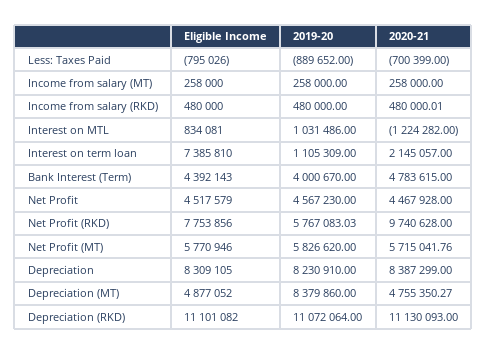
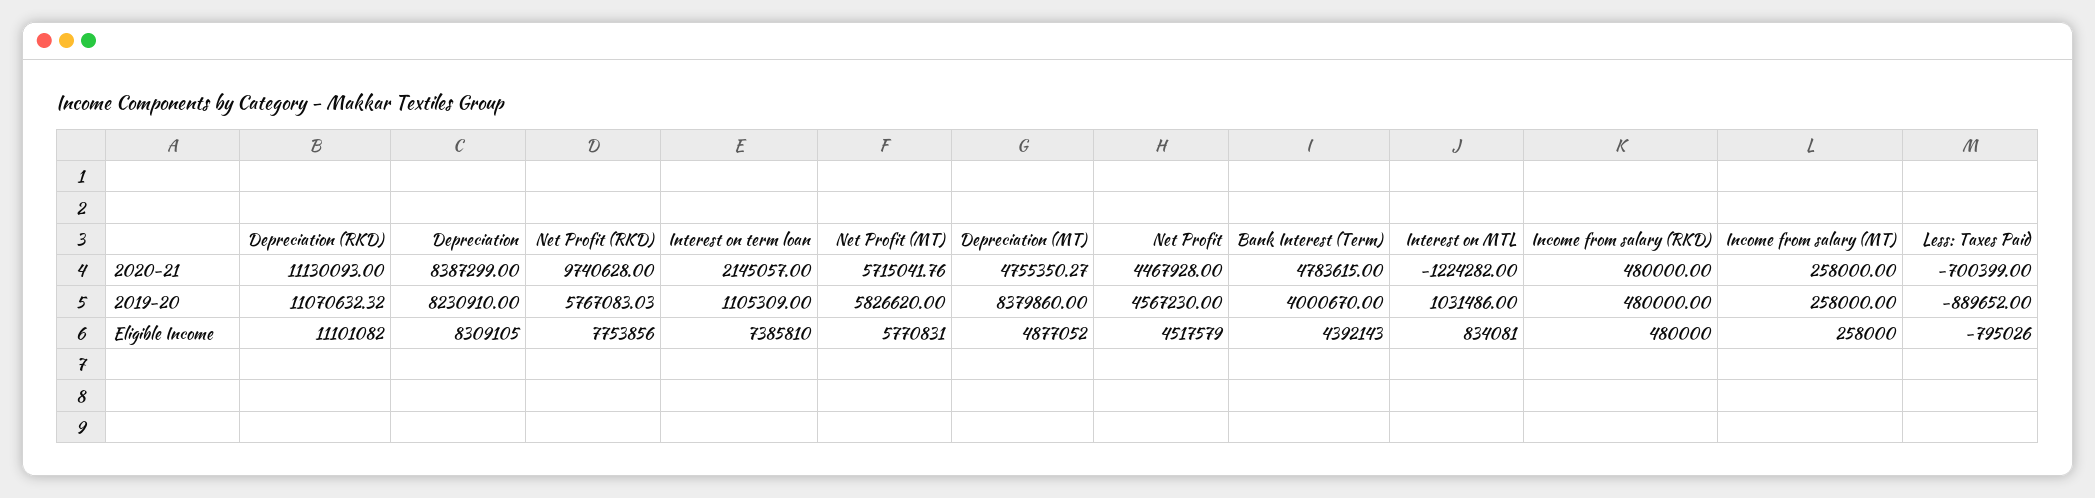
  {
    "Eligible Income": {
      "Less: Taxes Paid": -795026,
      "Income from salary (MT)": 258000,
      "Income from salary (RKD)": 480000,
      "Interest on MTL": 834081,
      "Interest on term loan": 7385810,
      "Bank Interest (Term)": 4392143,
      "Net Profit": 4517579,
      "Net Profit (RKD)": 7753856,
-     "Net Profit (MT)": 5770946,
+     "Net Profit (MT)": 5770831,
      "Depreciation": 8309105,
      "Depreciation (MT)": 4877052,
      "Depreciation (RKD)": 11101082
    },
    "2019-20": {
      "Less: Taxes Paid": -889652,
      "Income from salary (MT)": 258000,
      "Income from salary (RKD)": 480000,
      "Interest on MTL": 1031486,
      "Interest on term loan": 1105309,
      "Bank Interest (Term)": 4000670,
      "Net Profit": 4567230,
      "Net Profit (RKD)": 5767083.03,
      "Net Profit (MT)": 5826620,
      "Depreciation": 8230910,
      "Depreciation (MT)": 8379860,
-     "Depreciation (RKD)": 11072064
+     "Depreciation (RKD)": 11070632.32
    },
    "2020-21": {
      "Less: Taxes Paid": -700399,
      "Income from salary (MT)": 258000,
-     "Income from salary (RKD)": 480000.01,
+     "Income from salary (RKD)": 480000,
      "Interest on MTL": -1224282,
      "Interest on term loan": 2145057,
      "Bank Interest (Term)": 4783615,
      "Net Profit": 4467928,
      "Net Profit (RKD)": 9740628,
      "Net Profit (MT)": 5715041.76,
      "Depreciation": 8387299,
      "Depreciation (MT)": 4755350.27,
      "Depreciation (RKD)": 11130093
    }
  }

